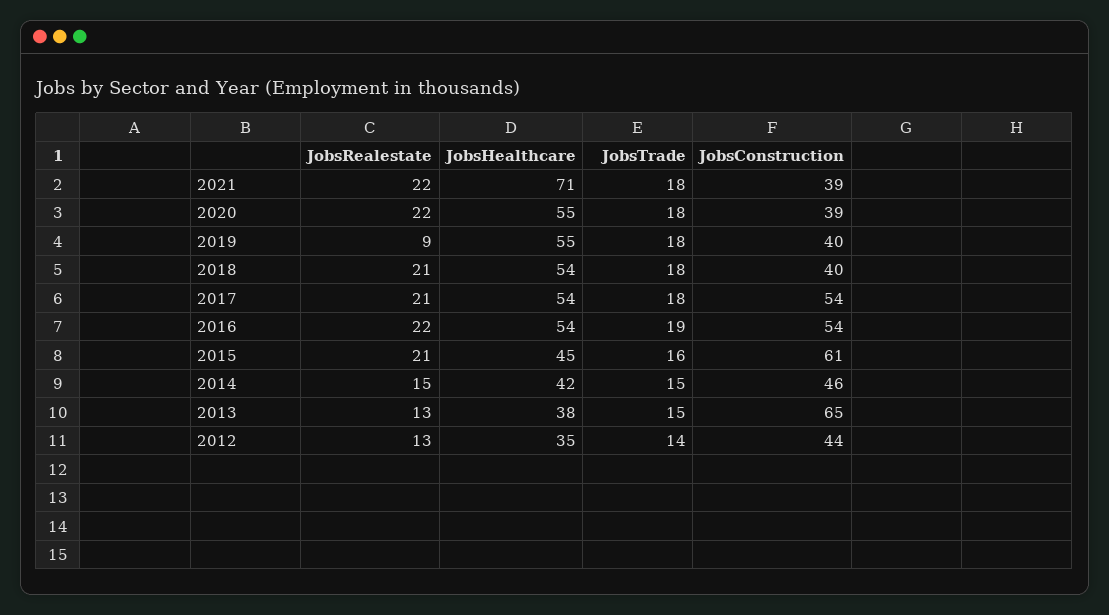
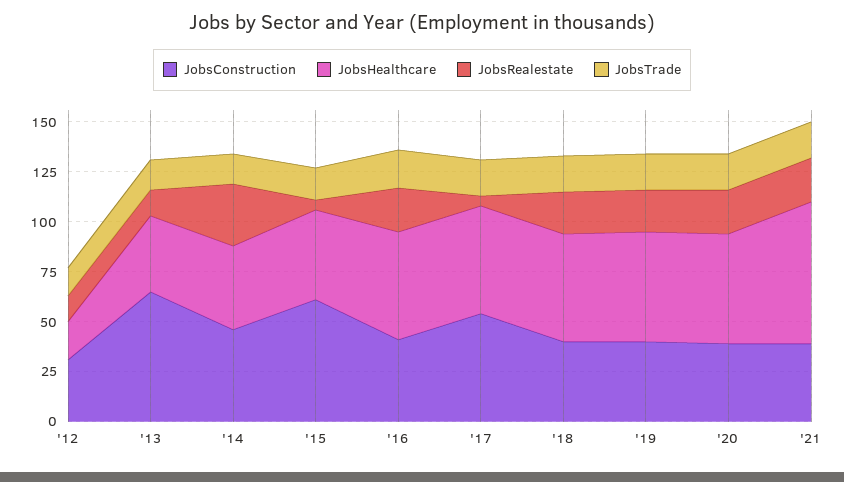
  {
    "JobsRealestate": {
      "2021": 22,
      "2020": 22,
-     "2019": 9,
+     "2019": 20,
      "2018": 21,
-     "2017": 21,
+     "2017": 5,
      "2016": 22,
-     "2015": 21,
+     "2015": 5,
-     "2014": 15,
+     "2014": 30,
      "2013": 13,
      "2012": 13
    },
    "JobsHealthcare": {
      "2021": 71,
      "2020": 55,
      "2019": 55,
      "2018": 54,
      "2017": 54,
      "2016": 54,
      "2015": 45,
      "2014": 42,
      "2013": 38,
-     "2012": 35
+     "2012": 20
    },
    "JobsTrade": {
      "2021": 18,
      "2020": 18,
      "2019": 18,
      "2018": 18,
      "2017": 18,
      "2016": 19,
      "2015": 16,
      "2014": 15,
      "2013": 15,
      "2012": 14
    },
    "JobsConstruction": {
      "2021": 39,
      "2020": 39,
      "2019": 40,
      "2018": 40,
      "2017": 54,
-     "2016": 54,
+     "2016": 40,
      "2015": 61,
      "2014": 46,
      "2013": 65,
-     "2012": 44
+     "2012": 30
    }
  }

